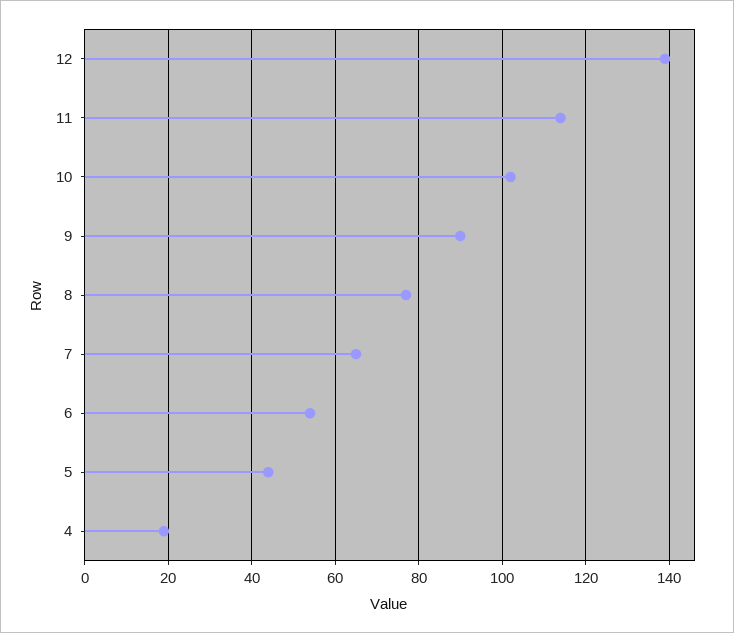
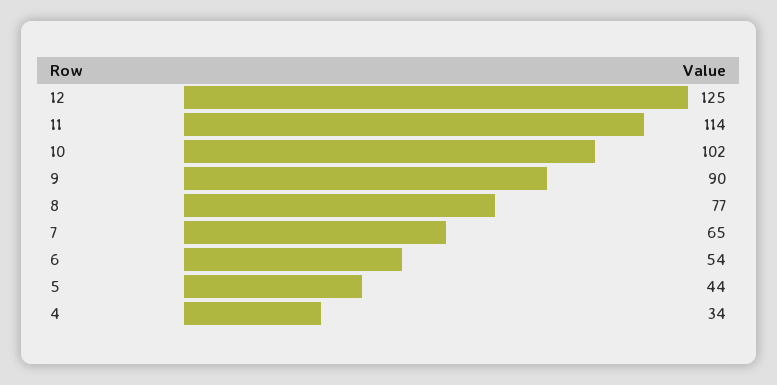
  {
-   "12": 140,
+   "12": 125,
    "11": 114,
    "10": 102,
    "9": 90,
    "8": 77,
    "7": 65,
    "6": 54,
    "5": 44,
-   "4": 20
+   "4": 34
  }

